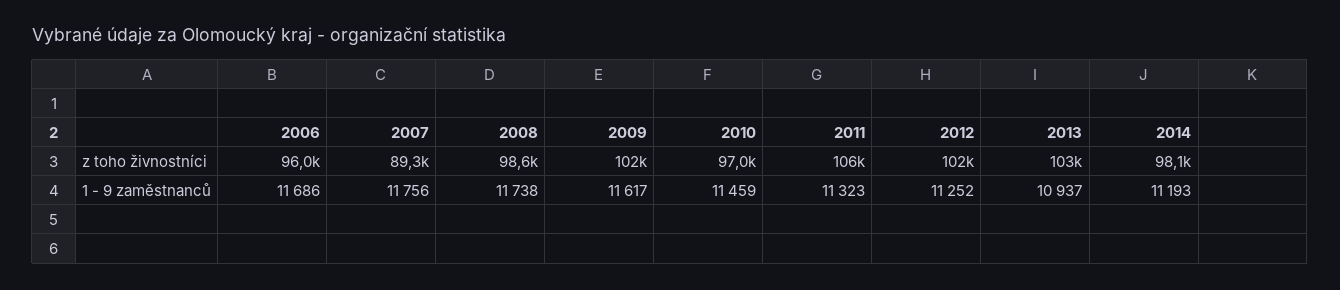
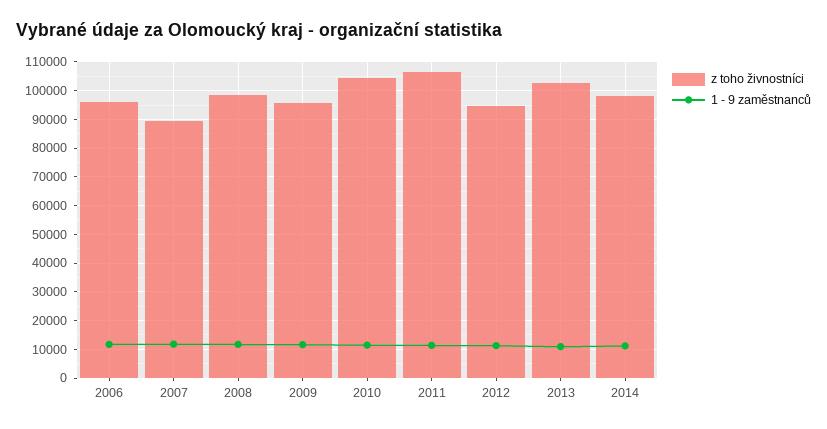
  {
    "z toho živnostníci": {
      "2006": 96000,
      "2007": 89300,
      "2008": 98600,
-     "2009": 102000,
+     "2009": 95000,
-     "2010": 97000,
+     "2010": 105000,
      "2011": 106000,
-     "2012": 102000,
+     "2012": 95000,
      "2013": 103000,
      "2014": 98100
    },
    "1 - 9 zaměstnanců": {
      "2006": 11686,
      "2007": 11756,
      "2008": 11738,
      "2009": 11617,
      "2010": 11459,
      "2011": 11323,
      "2012": 11252,
      "2013": 10937,
      "2014": 11193
    }
  }

